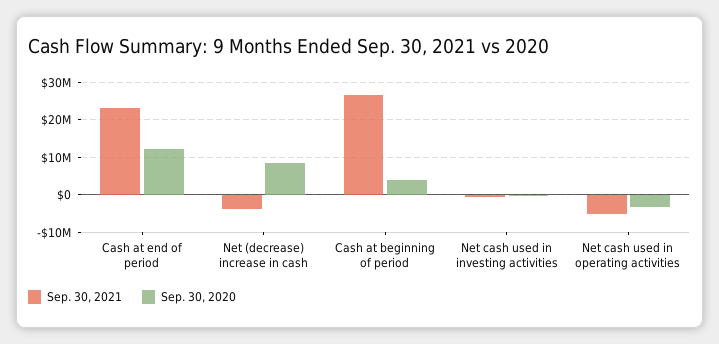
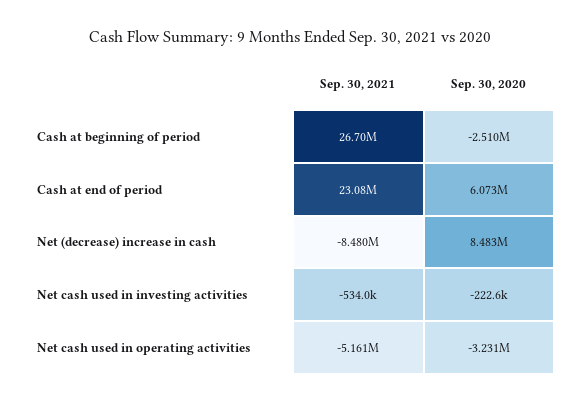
  {
    "Sep. 30, 2021": {
      "Cash at end of period": 23080000,
-     "Net (decrease) increase in cash": -4000000,
+     "Net (decrease) increase in cash": -8480000,
      "Cash at beginning of period": 26700000,
      "Net cash used in investing activities": -534000,
      "Net cash used in operating activities": -5161000
    },
    "Sep. 30, 2020": {
-     "Cash at end of period": 12000000,
+     "Cash at end of period": 6073000,
      "Net (decrease) increase in cash": 8483000,
-     "Cash at beginning of period": 4000000,
+     "Cash at beginning of period": -2510000,
      "Net cash used in investing activities": -222600,
      "Net cash used in operating activities": -3231000
    }
  }

